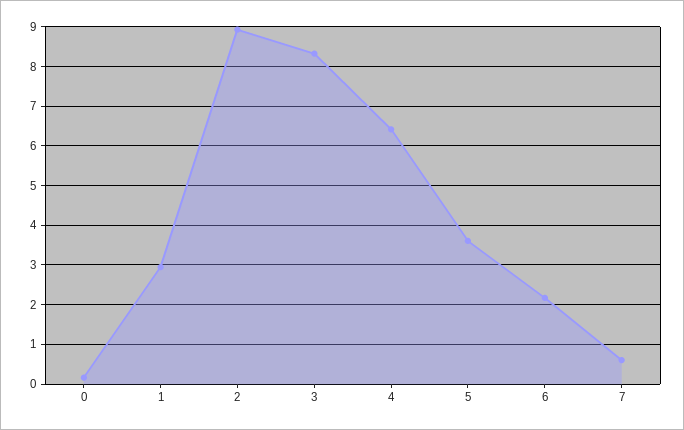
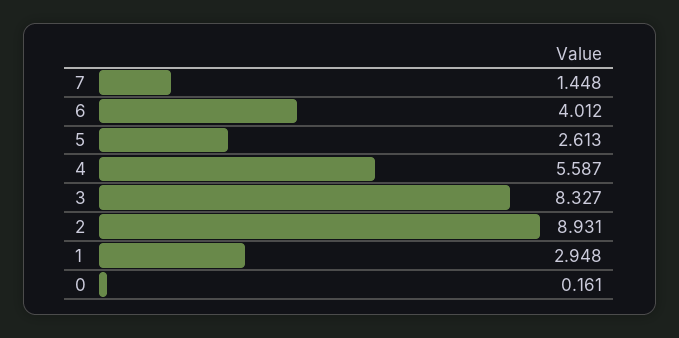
  {
    "0": 0.161,
    "1": 2.948,
    "2": 8.931,
    "3": 8.327,
-   "4": 6.4,
+   "4": 5.587,
-   "5": 3.6,
+   "5": 2.613,
-   "6": 2.2,
+   "6": 4.012,
-   "7": 0.6
+   "7": 1.448
  }

